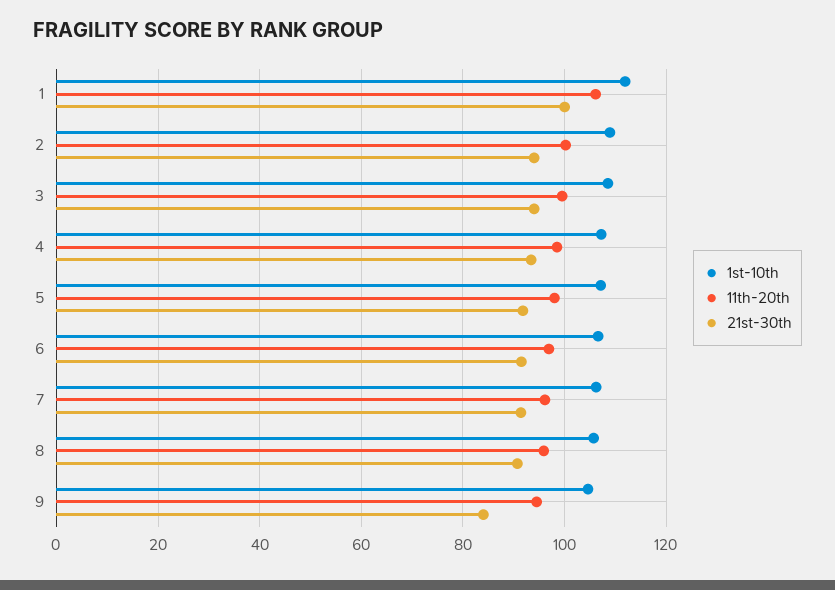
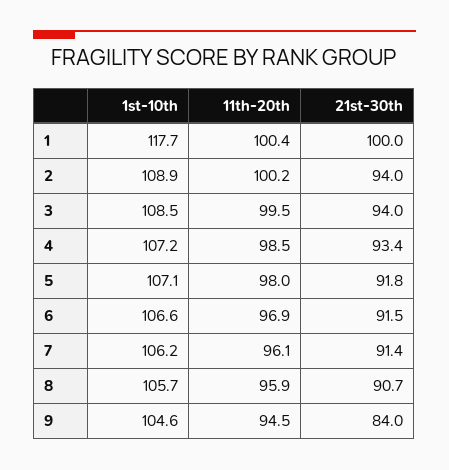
  {
    "1st-10th": {
-     "1": 112,
+     "1": 117.7,
      "2": 108.9,
      "3": 108.5,
      "4": 107.2,
      "5": 107.1,
      "6": 106.6,
      "7": 106.2,
      "8": 105.7,
      "9": 104.6
    },
    "11th-20th": {
-     "1": 106,
+     "1": 100.4,
      "2": 100.2,
      "3": 99.5,
      "4": 98.5,
      "5": 98,
      "6": 96.9,
      "7": 96.1,
      "8": 95.9,
      "9": 94.5
    },
    "21st-30th": {
      "1": 100,
      "2": 94,
      "3": 94,
      "4": 93.4,
      "5": 91.8,
      "6": 91.5,
      "7": 91.4,
      "8": 90.7,
      "9": 84
    }
  }

